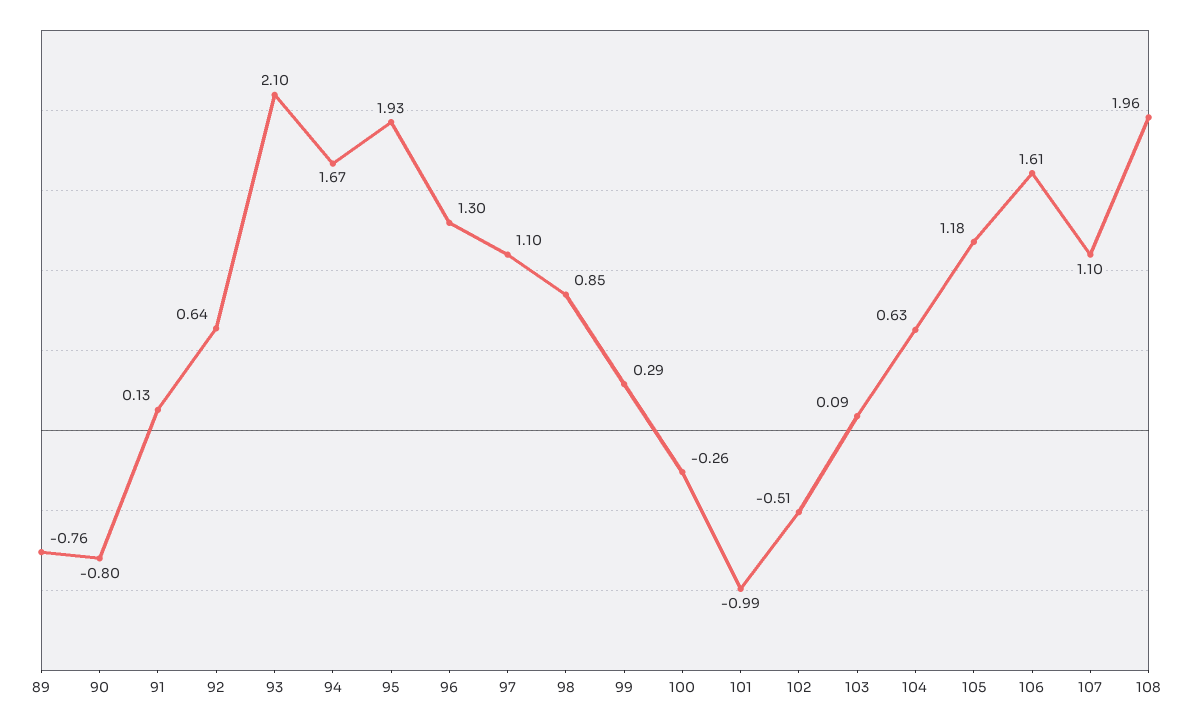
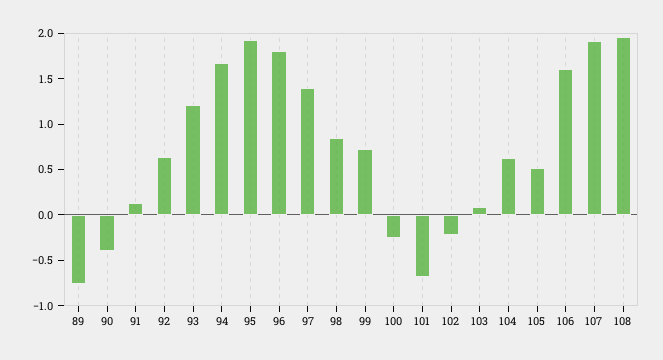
  {
    "89": -0.76,
-   "90": -0.8,
+   "90": -0.4,
    "91": 0.13,
    "92": 0.64,
-   "93": 2.1,
+   "93": 1.2,
    "94": 1.67,
    "95": 1.93,
-   "96": 1.3,
+   "96": 1.8,
-   "97": 1.1,
+   "97": 1.4,
    "98": 0.85,
-   "99": 0.29,
+   "99": 0.7,
    "100": -0.26,
-   "101": -0.99,
+   "101": -0.7,
-   "102": -0.51,
+   "102": -0.2,
    "103": 0.09,
    "104": 0.63,
-   "105": 1.18,
+   "105": 0.5,
    "106": 1.61,
-   "107": 1.1,
+   "107": 1.9,
    "108": 1.96
  }

